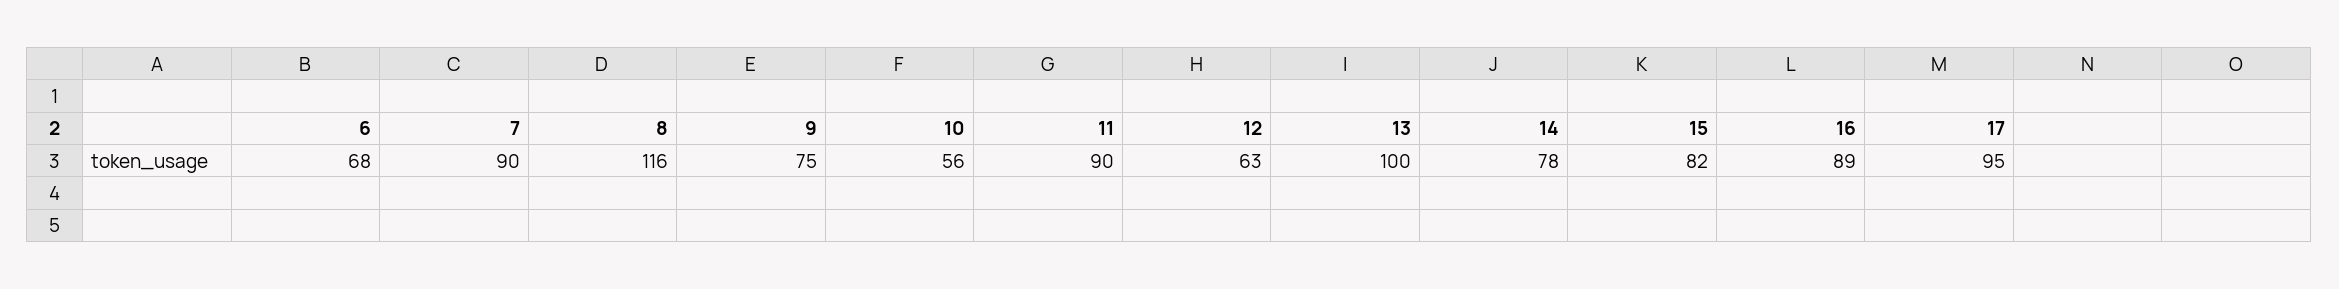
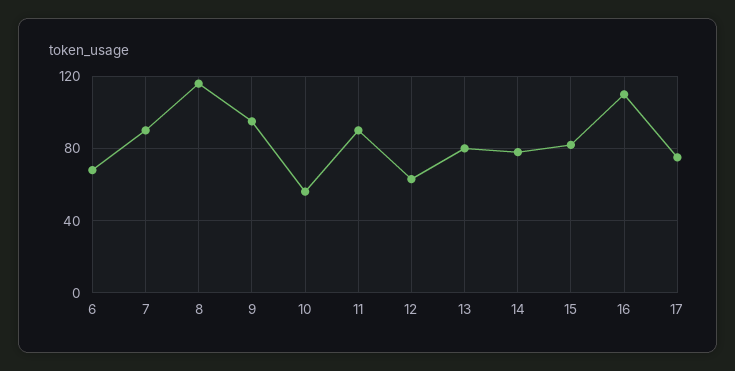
  {
    "6": 68,
    "7": 90,
    "8": 116,
-   "9": 75,
+   "9": 95,
    "10": 56,
    "11": 90,
    "12": 63,
-   "13": 100,
+   "13": 80,
    "14": 78,
    "15": 82,
-   "16": 89,
+   "16": 110,
-   "17": 95
+   "17": 75
  }

